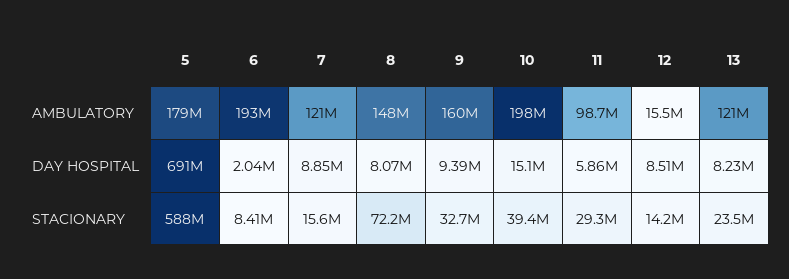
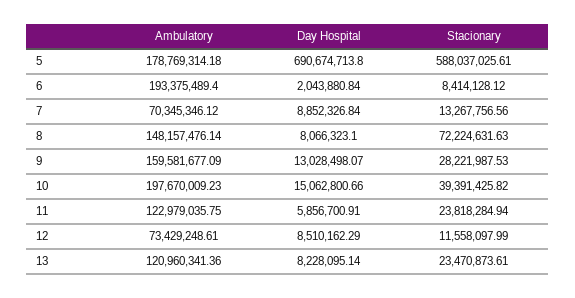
  {
    "5": {
      "AMBULATORY": 178769314.18,
      "DAY HOSPITAL": 690674713.8,
      "STACIONARY": 588037025.61
    },
    "6": {
      "AMBULATORY": 193375489.4,
      "DAY HOSPITAL": 2043880.84,
      "STACIONARY": 8414128.12
    },
    "7": {
-     "AMBULATORY": 121000000,
+     "AMBULATORY": 70345346.12,
      "DAY HOSPITAL": 8852326.84,
-     "STACIONARY": 15600000
+     "STACIONARY": 13267756.56
    },
    "8": {
      "AMBULATORY": 148157476.14,
      "DAY HOSPITAL": 8066323.1,
      "STACIONARY": 72224631.63
    },
    "9": {
      "AMBULATORY": 159581677.09,
-     "DAY HOSPITAL": 9390000,
+     "DAY HOSPITAL": 13028498.07,
-     "STACIONARY": 32700000
+     "STACIONARY": 28221987.53
    },
    "10": {
      "AMBULATORY": 197670009.23,
      "DAY HOSPITAL": 15062800.66,
      "STACIONARY": 39391425.82
    },
    "11": {
-     "AMBULATORY": 98700000,
+     "AMBULATORY": 122979035.75,
      "DAY HOSPITAL": 5856700.91,
-     "STACIONARY": 29300000
+     "STACIONARY": 23818284.94
    },
    "12": {
-     "AMBULATORY": 15500000,
+     "AMBULATORY": 73429248.61,
      "DAY HOSPITAL": 8510162.29,
-     "STACIONARY": 14200000
+     "STACIONARY": 11558097.99
    },
    "13": {
      "AMBULATORY": 120960341.36,
      "DAY HOSPITAL": 8228095.14,
      "STACIONARY": 23470873.61
    }
  }

